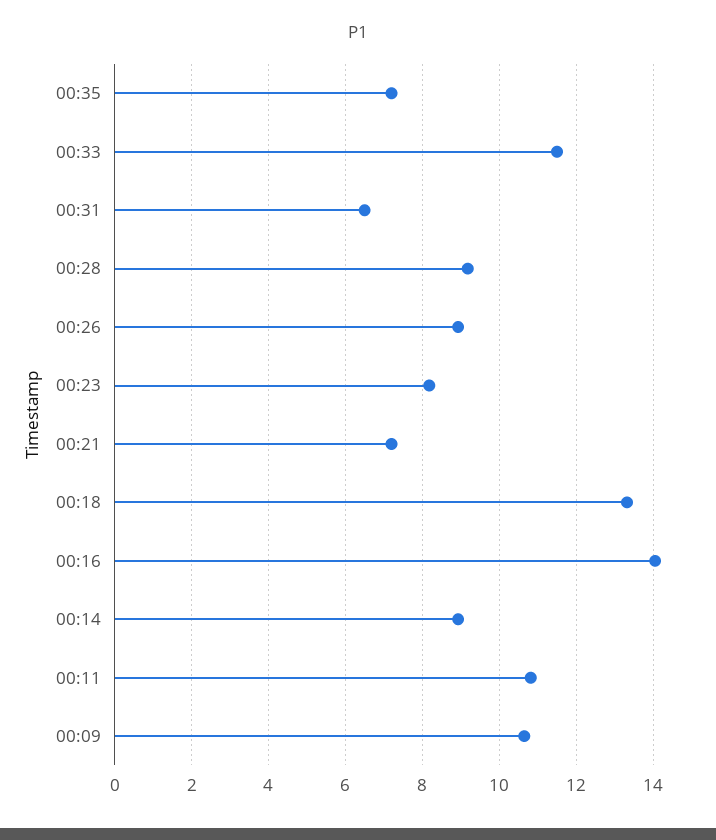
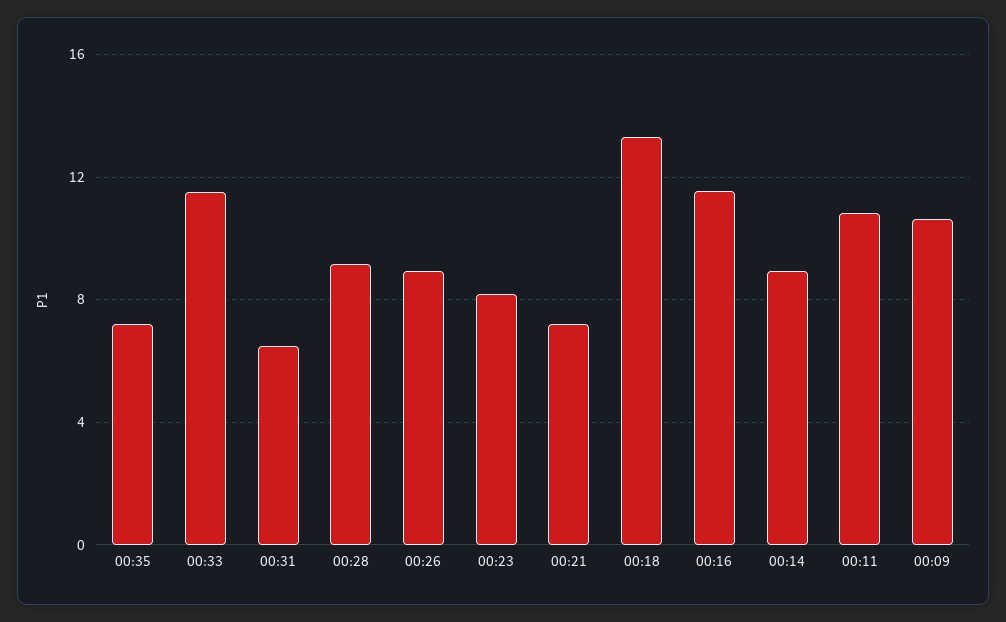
  {
    "00:35": 7.2,
    "00:33": 11.6,
    "00:31": 6.6,
    "00:28": 9.2,
    "00:26": 9,
    "00:23": 8.2,
    "00:21": 7.2,
    "00:18": 13.4,
-   "00:16": 14,
+   "00:16": 11.5,
    "00:14": 9,
    "00:11": 10.8,
    "00:09": 10.6
  }

